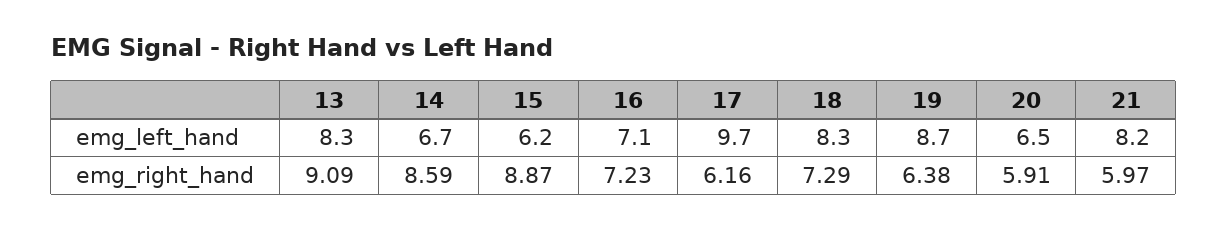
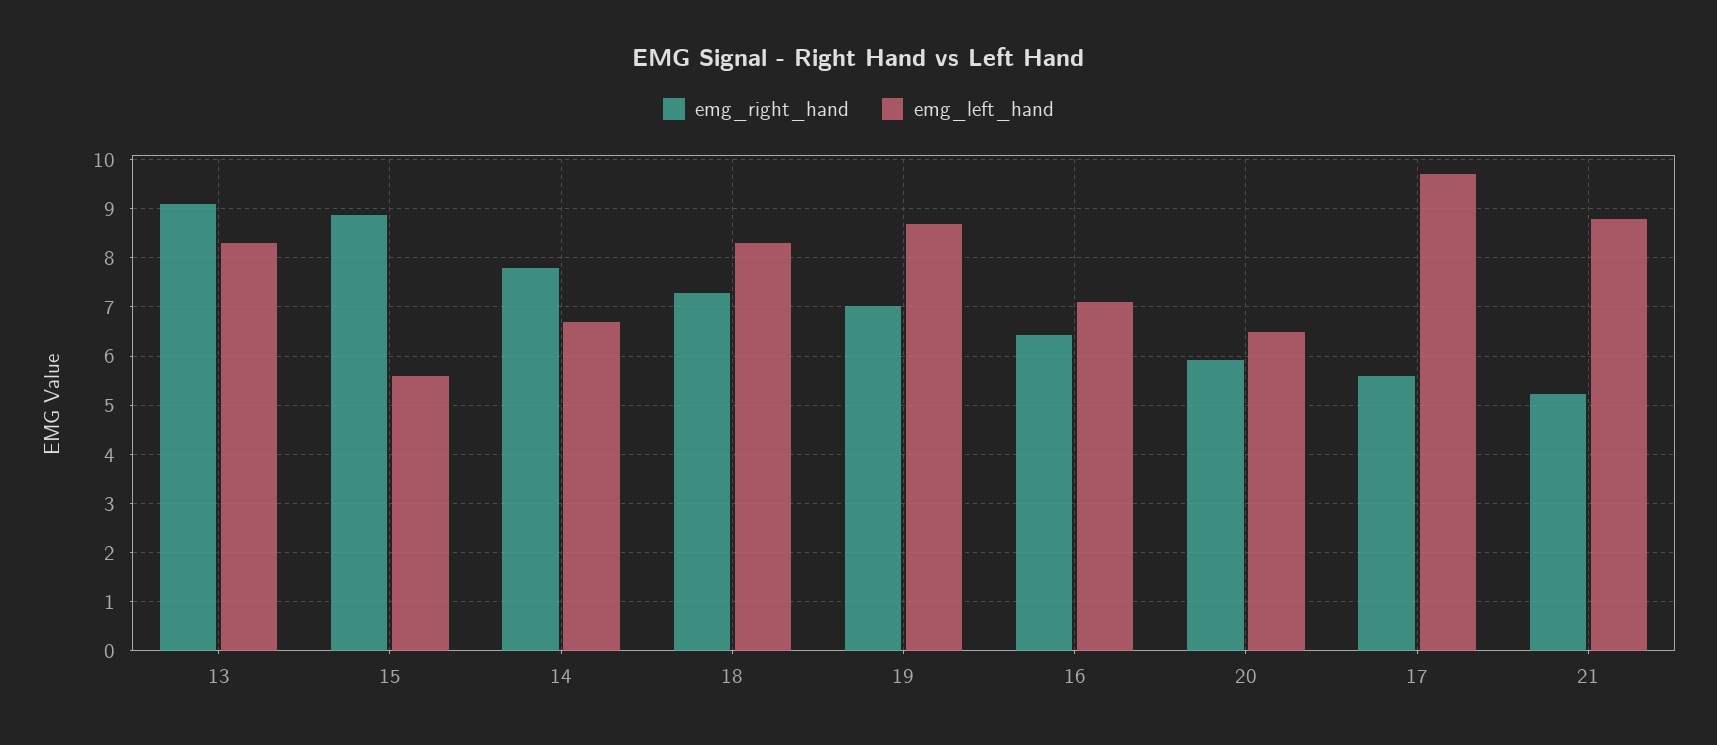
  {
    "emg_left_hand": {
      "13": 8.3,
      "14": 6.7,
-     "15": 6.2,
+     "15": 5.6,
      "16": 7.1,
      "17": 9.7,
      "18": 8.3,
      "19": 8.7,
      "20": 6.5,
-     "21": 8.2
+     "21": 8.8
    },
    "emg_right_hand": {
      "13": 9.09,
-     "14": 8.59,
+     "14": 7.8,
      "15": 8.87,
-     "16": 7.23,
+     "16": 6.4,
-     "17": 6.16,
+     "17": 5.6,
      "18": 7.29,
-     "19": 6.38,
+     "19": 7,
      "20": 5.91,
-     "21": 5.97
+     "21": 5.2
    }
  }

